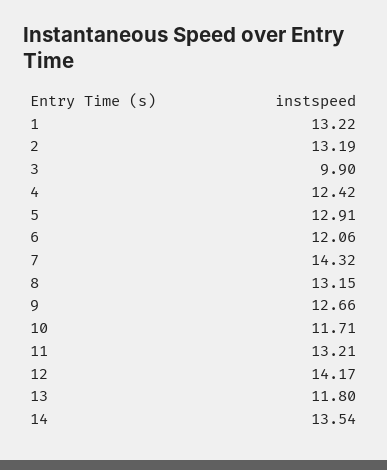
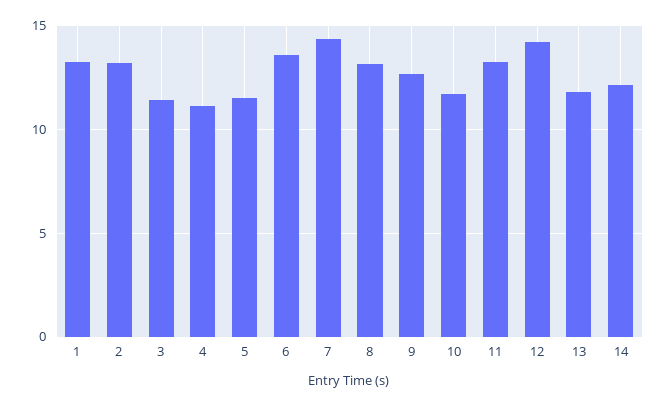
  {
    "1": 13.22,
    "2": 13.19,
-   "3": 9.9,
+   "3": 11.5,
-   "4": 12.42,
+   "4": 11,
-   "5": 12.91,
+   "5": 11.5,
-   "6": 12.06,
+   "6": 13.5,
    "7": 14.32,
    "8": 13.15,
    "9": 12.66,
    "10": 11.71,
    "11": 13.21,
    "12": 14.17,
    "13": 11.8,
-   "14": 13.54
+   "14": 12
  }

